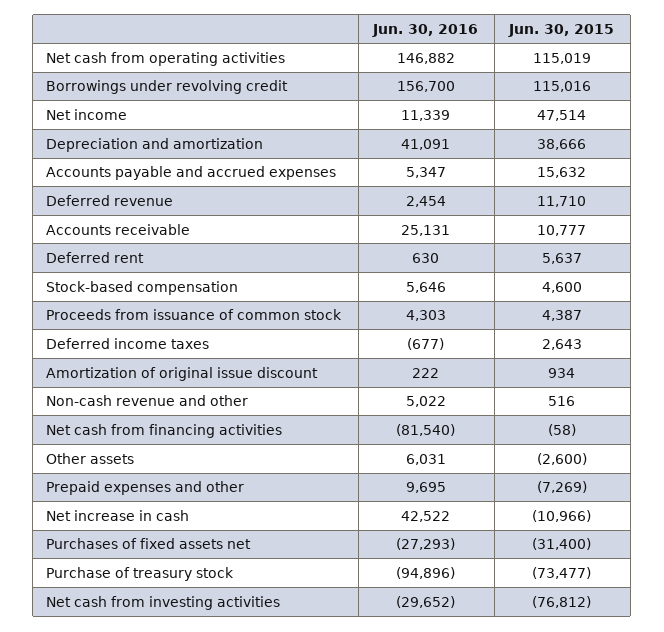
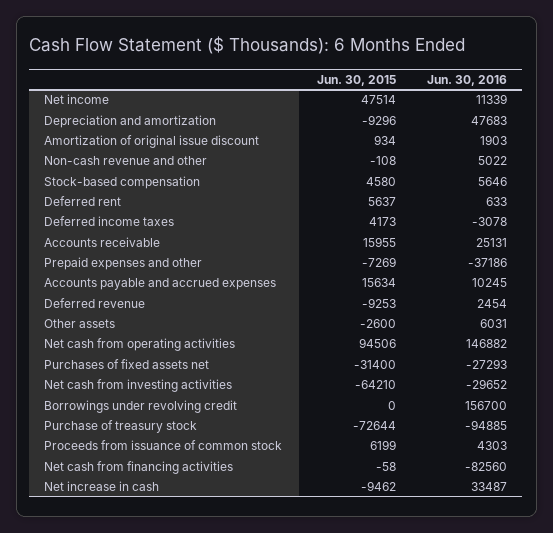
  {
    "Jun. 30, 2016": {
      "Net cash from operating activities": 146882,
      "Borrowings under revolving credit": 156700,
      "Net income": 11339,
-     "Depreciation and amortization": 41091,
+     "Depreciation and amortization": 47683,
-     "Accounts payable and accrued expenses": 5347,
+     "Accounts payable and accrued expenses": 10245,
      "Deferred revenue": 2454,
      "Accounts receivable": 25131,
-     "Deferred rent": 630,
+     "Deferred rent": 633,
      "Stock-based compensation": 5646,
      "Proceeds from issuance of common stock": 4303,
-     "Deferred income taxes": -677,
+     "Deferred income taxes": -3078,
-     "Amortization of original issue discount": 222,
+     "Amortization of original issue discount": 1903,
      "Non-cash revenue and other": 5022,
-     "Net cash from financing activities": -81540,
+     "Net cash from financing activities": -82560,
      "Other assets": 6031,
-     "Prepaid expenses and other": 9695,
+     "Prepaid expenses and other": -37186,
-     "Net increase in cash": 42522,
+     "Net increase in cash": 33487,
      "Purchases of fixed assets net": -27293,
-     "Purchase of treasury stock": -94896,
+     "Purchase of treasury stock": -94885,
      "Net cash from investing activities": -29652
    },
    "Jun. 30, 2015": {
-     "Net cash from operating activities": 115019,
+     "Net cash from operating activities": 94506,
-     "Borrowings under revolving credit": 115016,
+     "Borrowings under revolving credit": 0,
      "Net income": 47514,
-     "Depreciation and amortization": 38666,
+     "Depreciation and amortization": -9296,
-     "Accounts payable and accrued expenses": 15632,
+     "Accounts payable and accrued expenses": 15634,
-     "Deferred revenue": 11710,
+     "Deferred revenue": -9253,
-     "Accounts receivable": 10777,
+     "Accounts receivable": 15955,
      "Deferred rent": 5637,
-     "Stock-based compensation": 4600,
+     "Stock-based compensation": 4580,
-     "Proceeds from issuance of common stock": 4387,
+     "Proceeds from issuance of common stock": 6199,
-     "Deferred income taxes": 2643,
+     "Deferred income taxes": 4173,
      "Amortization of original issue discount": 934,
-     "Non-cash revenue and other": 516,
+     "Non-cash revenue and other": -108,
      "Net cash from financing activities": -58,
      "Other assets": -2600,
      "Prepaid expenses and other": -7269,
-     "Net increase in cash": -10966,
+     "Net increase in cash": -9462,
      "Purchases of fixed assets net": -31400,
-     "Purchase of treasury stock": -73477,
+     "Purchase of treasury stock": -72644,
-     "Net cash from investing activities": -76812
+     "Net cash from investing activities": -64210
    }
  }

